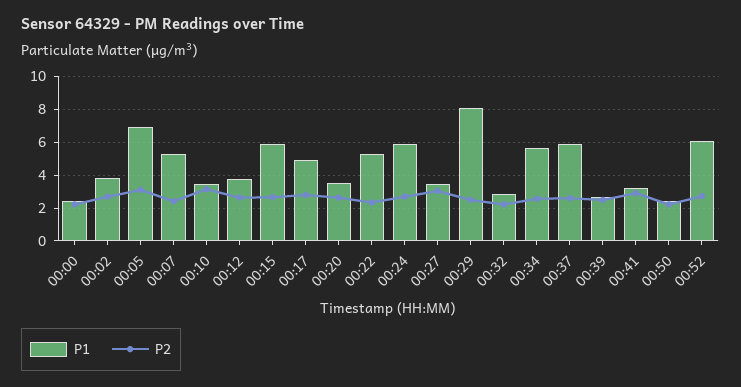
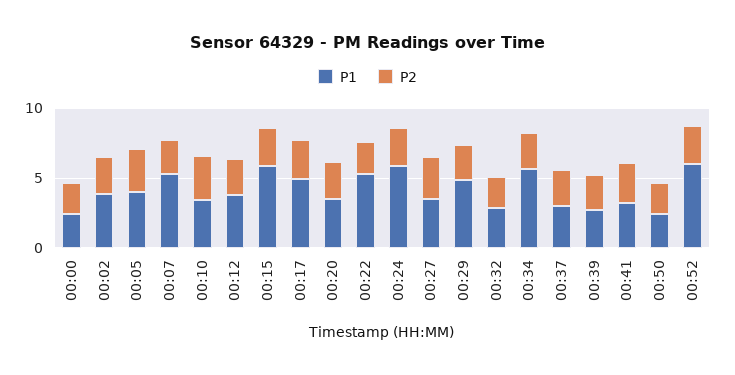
  {
    "P1": {
      "00:00": 2.5,
      "00:02": 4,
-     "00:05": 7,
+     "00:05": 4,
      "00:07": 5.5,
      "00:10": 3.5,
      "00:12": 4,
      "00:15": 6,
      "00:17": 5,
      "00:20": 3.5,
      "00:22": 5.5,
      "00:24": 6,
      "00:27": 3.5,
-     "00:29": 8,
+     "00:29": 5,
      "00:32": 3,
      "00:34": 5.5,
-     "00:37": 6,
+     "00:37": 3,
      "00:39": 2.5,
      "00:41": 3,
      "00:50": 2.5,
      "00:52": 6
    },
    "P2": {
      "00:00": 2,
      "00:02": 2.5,
      "00:05": 3,
      "00:07": 2.5,
      "00:10": 3,
      "00:12": 2.5,
      "00:15": 2.5,
      "00:17": 3,
      "00:20": 2.5,
      "00:22": 2.5,
      "00:24": 2.5,
      "00:27": 3,
      "00:29": 2.5,
      "00:32": 2,
      "00:34": 2.5,
      "00:37": 2.5,
      "00:39": 2.5,
      "00:41": 3,
      "00:50": 2,
      "00:52": 2.5
    }
  }

